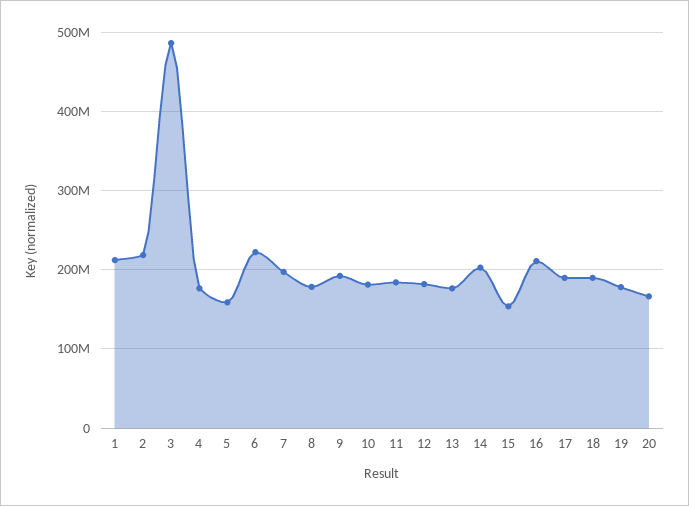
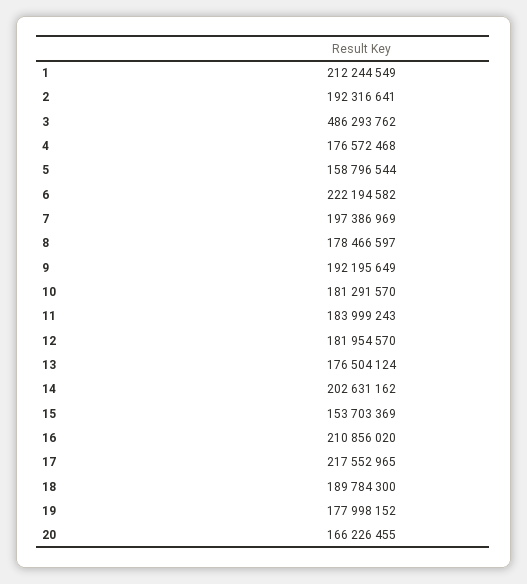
  {
    "1": 212244549,
-   "2": 220000000,
+   "2": 192316641,
    "3": 486293762,
    "4": 176572468,
    "5": 158796544,
    "6": 222194582,
    "7": 197386969,
    "8": 178466597,
    "9": 192195649,
    "10": 181291570,
    "11": 183999243,
    "12": 181954570,
    "13": 176504124,
    "14": 202631162,
    "15": 153703369,
    "16": 210856020,
-   "17": 190000000,
+   "17": 217552965,
    "18": 189784300,
    "19": 177998152,
    "20": 166226455
  }

